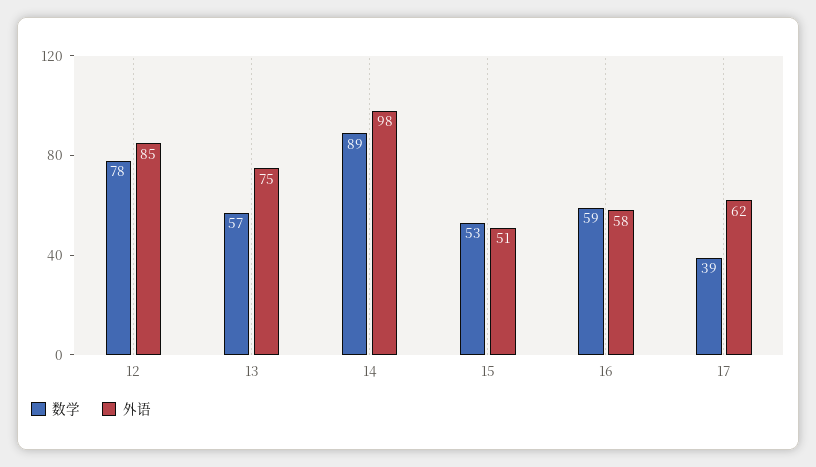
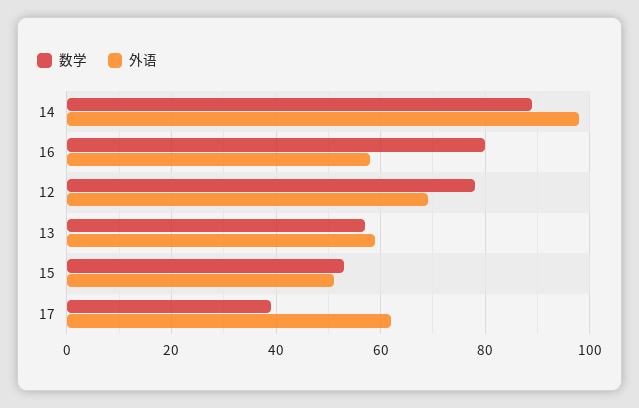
  {
    "数学": {
      "12": 78,
      "13": 57,
      "14": 89,
      "15": 53,
-     "16": 59,
+     "16": 80,
      "17": 39
    },
    "外语": {
-     "12": 85,
+     "12": 70,
-     "13": 75,
+     "13": 60,
      "14": 98,
      "15": 51,
      "16": 58,
      "17": 62
    }
  }

